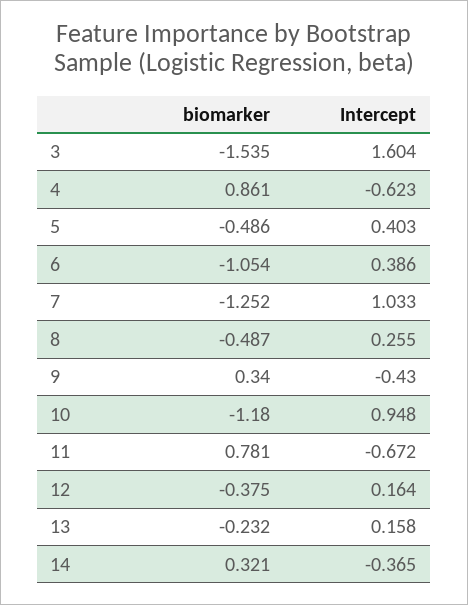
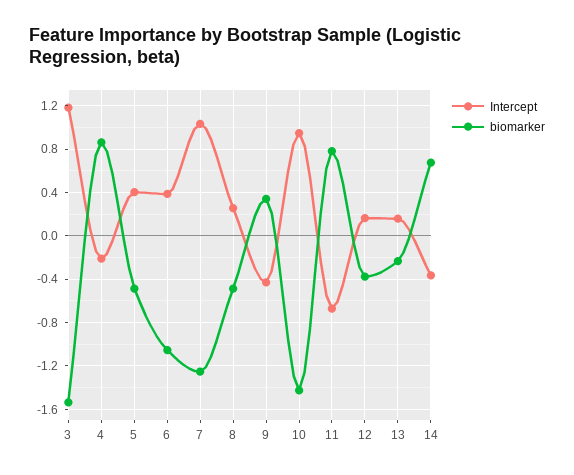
  {
    "biomarker": {
      "3": -1.535,
      "4": 0.861,
      "5": -0.486,
      "6": -1.054,
      "7": -1.252,
      "8": -0.487,
      "9": 0.34,
-     "10": -1.18,
+     "10": -1.4,
      "11": 0.781,
      "12": -0.375,
      "13": -0.232,
-     "14": 0.321
+     "14": 0.7
    },
    "Intercept": {
-     "3": 1.604,
+     "3": 1.2,
-     "4": -0.623,
+     "4": -0.2,
      "5": 0.403,
      "6": 0.386,
      "7": 1.033,
      "8": 0.255,
      "9": -0.43,
      "10": 0.948,
      "11": -0.672,
      "12": 0.164,
      "13": 0.158,
      "14": -0.365
    }
  }

